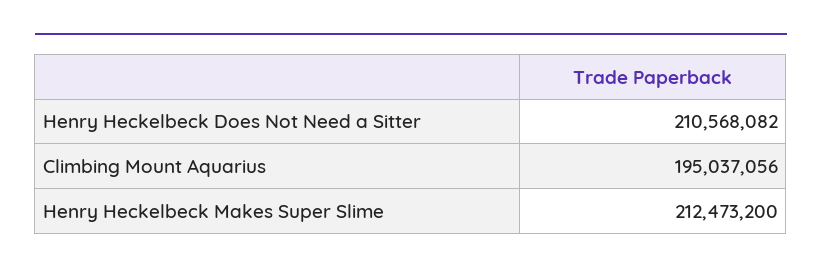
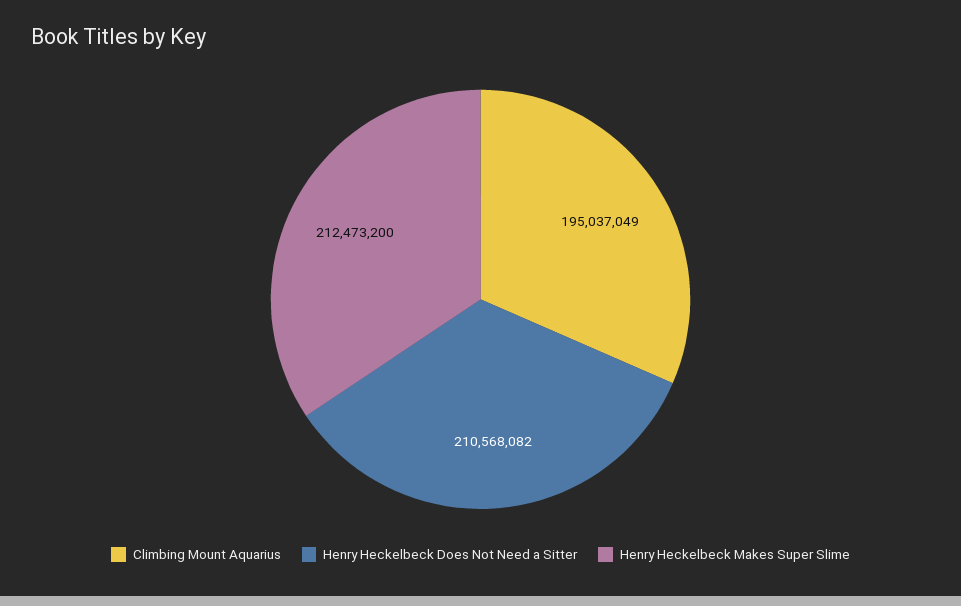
  {
    "Henry Heckelbeck Does Not Need a Sitter": 210568082,
-   "Climbing Mount Aquarius": 195037056,
+   "Climbing Mount Aquarius": 195037049,
    "Henry Heckelbeck Makes Super Slime": 212473200
  }

